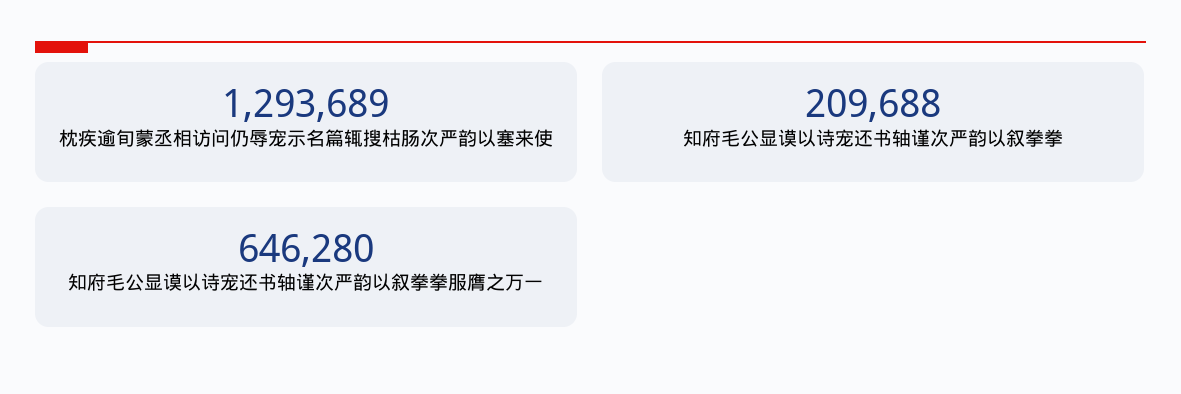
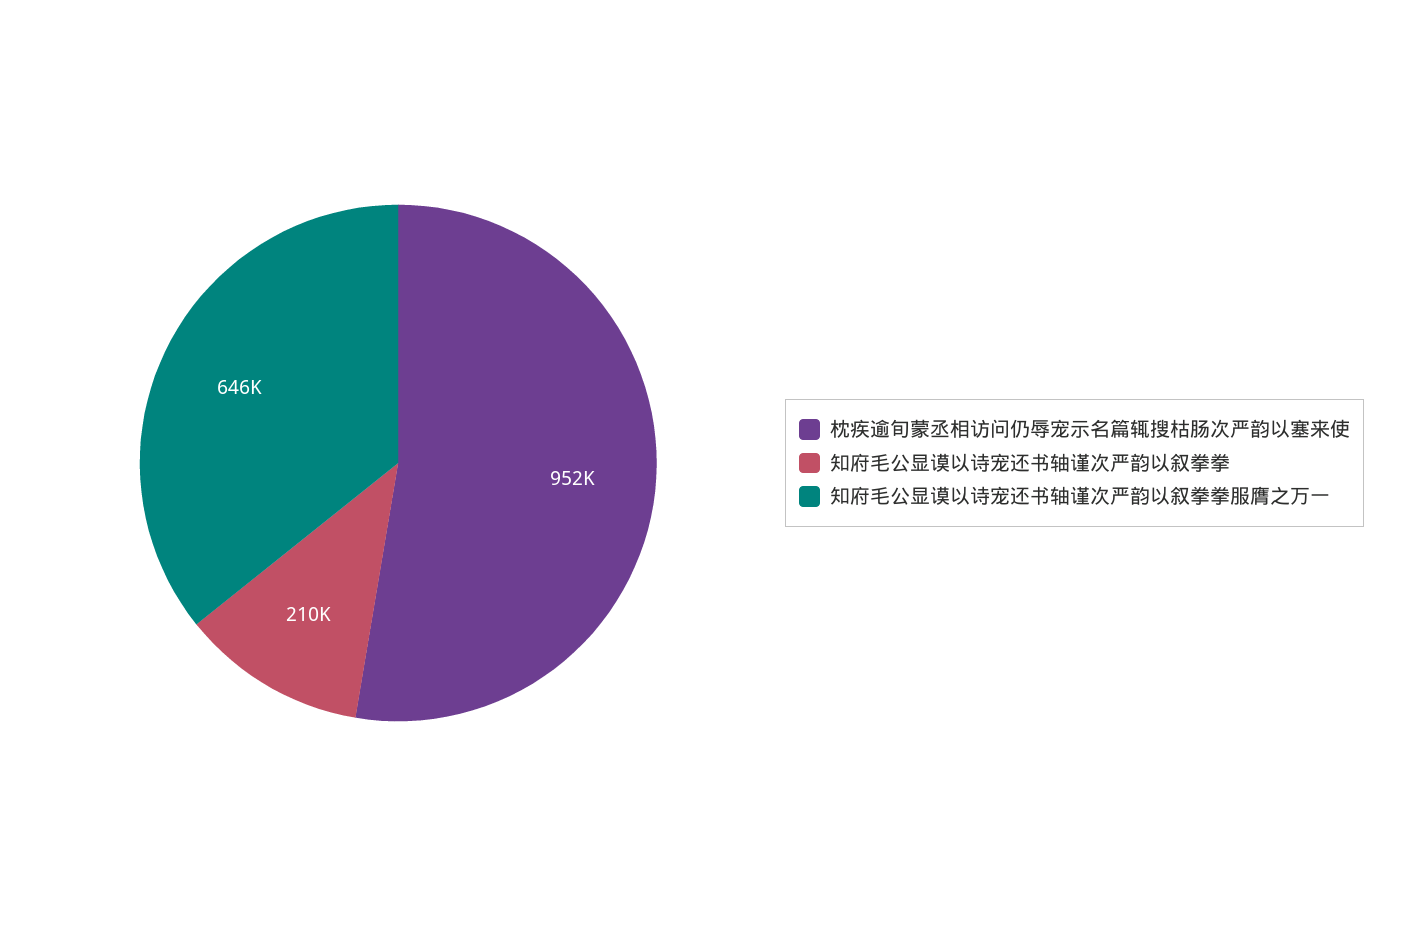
  {
-   "枕疾逾旬蒙丞相访问仍辱宠示名篇辄搜枯肠次严韵以塞来使": 1293689,
+   "枕疾逾旬蒙丞相访问仍辱宠示名篇辄搜枯肠次严韵以塞来使": 952000,
    "知府毛公显谟以诗宠还书轴谨次严韵以叙拳拳": 209688,
    "知府毛公显谟以诗宠还书轴谨次严韵以叙拳拳服膺之万一": 646280
  }

